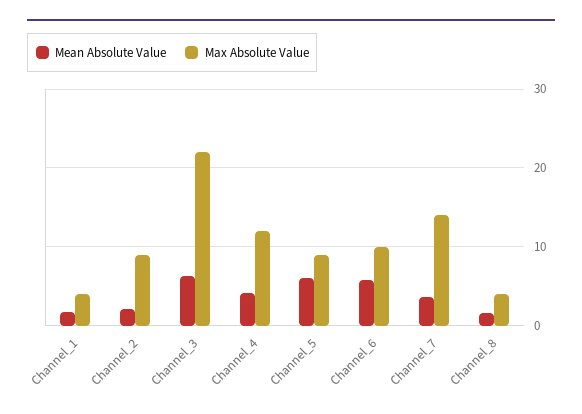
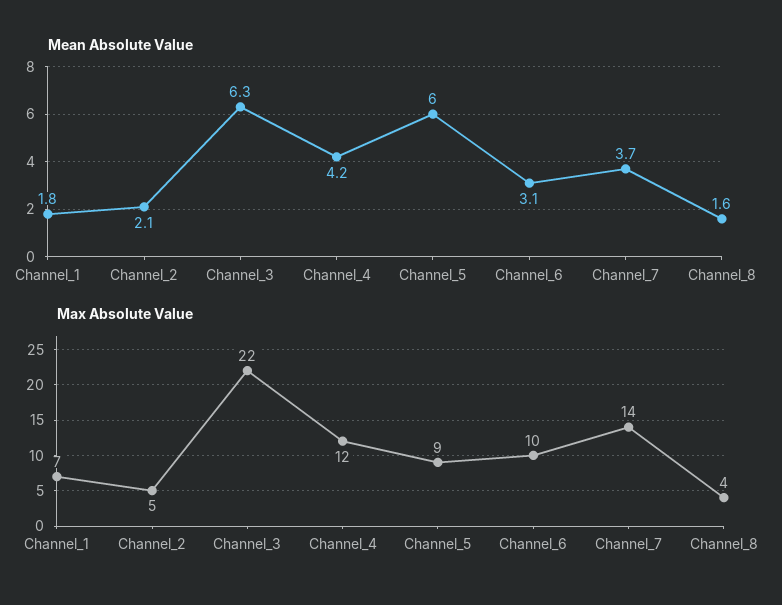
  {
    "Mean Absolute Value": {
      "Channel_1": 1.8,
      "Channel_2": 2.1,
      "Channel_3": 6.3,
      "Channel_4": 4.2,
      "Channel_5": 6,
-     "Channel_6": 6,
+     "Channel_6": 3.1,
      "Channel_7": 3.7,
      "Channel_8": 1.6
    },
    "Max Absolute Value": {
-     "Channel_1": 4,
+     "Channel_1": 7,
-     "Channel_2": 9,
+     "Channel_2": 5,
      "Channel_3": 22,
      "Channel_4": 12,
      "Channel_5": 9,
      "Channel_6": 10,
      "Channel_7": 14,
      "Channel_8": 4
    }
  }

